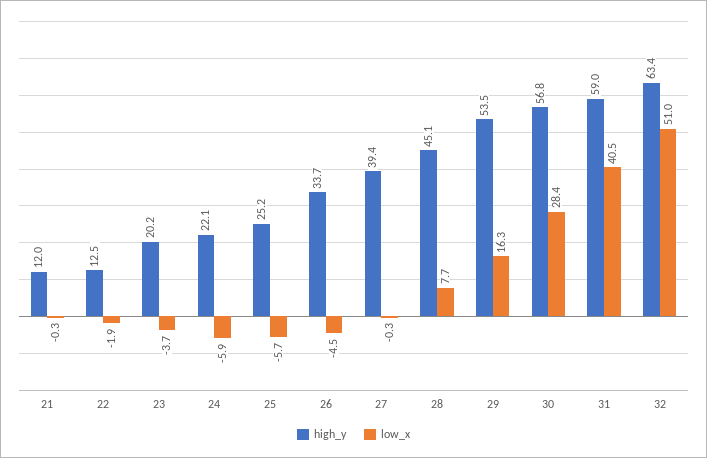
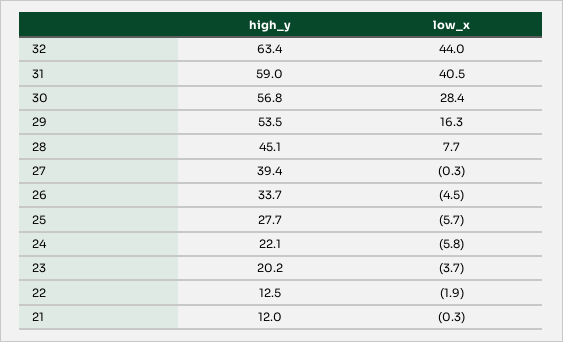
  {
    "high_y": {
      "21": 12,
      "22": 12.5,
      "23": 20.2,
      "24": 22.1,
-     "25": 25.2,
+     "25": 27.7,
      "26": 33.7,
      "27": 39.4,
      "28": 45.1,
      "29": 53.5,
      "30": 56.8,
      "31": 59,
      "32": 63.4
    },
    "low_x": {
      "21": -0.3,
      "22": -1.9,
      "23": -3.7,
-     "24": -5.9,
+     "24": -5.8,
      "25": -5.7,
      "26": -4.5,
      "27": -0.3,
      "28": 7.7,
      "29": 16.3,
      "30": 28.4,
      "31": 40.5,
-     "32": 51
+     "32": 44
    }
  }

